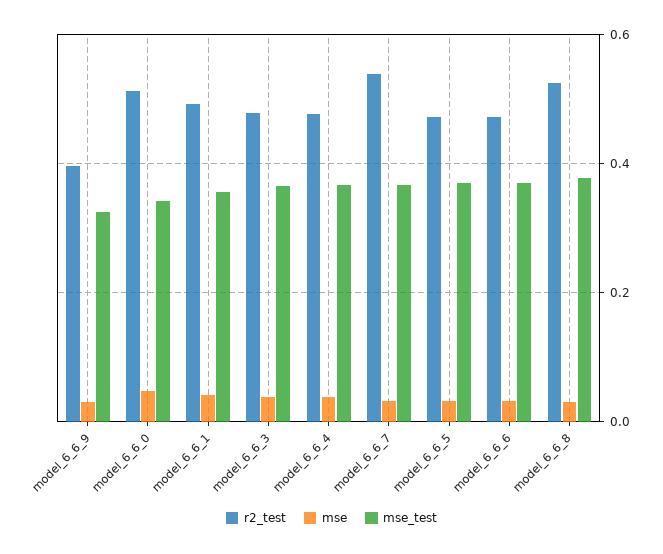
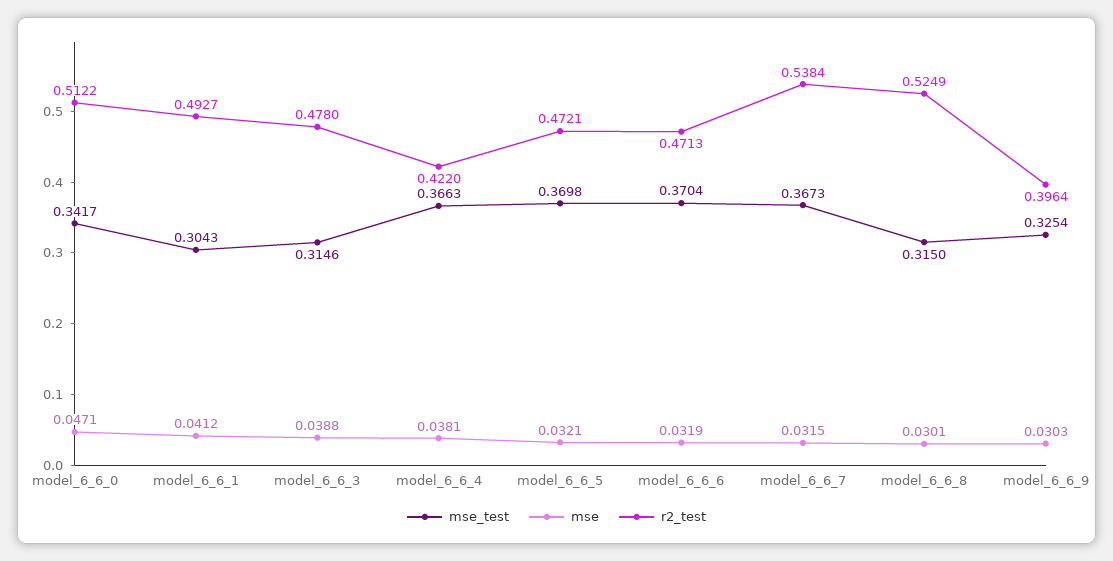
  {
    "r2_test": {
      "model_6_6_9": 0.3964,
      "model_6_6_0": 0.5122,
      "model_6_6_1": 0.4927,
      "model_6_6_3": 0.478,
-     "model_6_6_4": 0.48,
+     "model_6_6_4": 0.422,
      "model_6_6_7": 0.5384,
      "model_6_6_5": 0.4721,
      "model_6_6_6": 0.4713,
      "model_6_6_8": 0.5249
    },
    "mse": {
      "model_6_6_9": 0.0303,
      "model_6_6_0": 0.0471,
      "model_6_6_1": 0.0412,
      "model_6_6_3": 0.0388,
      "model_6_6_4": 0.0381,
      "model_6_6_7": 0.0315,
      "model_6_6_5": 0.0321,
      "model_6_6_6": 0.0319,
      "model_6_6_8": 0.0301
    },
    "mse_test": {
      "model_6_6_9": 0.3254,
      "model_6_6_0": 0.3417,
-     "model_6_6_1": 0.36,
+     "model_6_6_1": 0.3043,
-     "model_6_6_3": 0.36,
+     "model_6_6_3": 0.3146,
      "model_6_6_4": 0.3663,
      "model_6_6_7": 0.3673,
      "model_6_6_5": 0.3698,
      "model_6_6_6": 0.3704,
-     "model_6_6_8": 0.38
+     "model_6_6_8": 0.315
    }
  }

